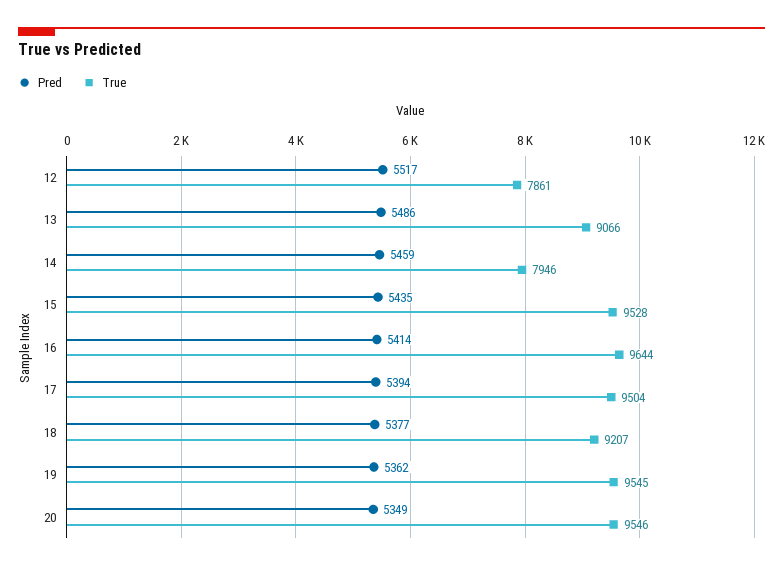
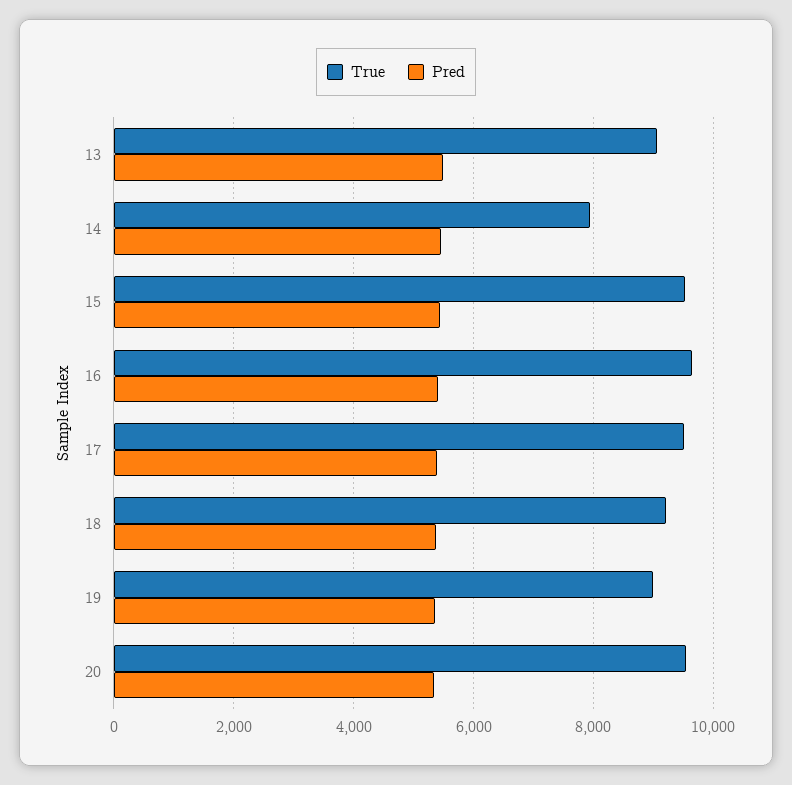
  {
    "Pred": {
-     "12": 5517,
      "13": 5486,
      "14": 5459,
      "15": 5435,
      "16": 5414,
      "17": 5394,
      "18": 5377,
      "19": 5362,
      "20": 5349
    },
    "True": {
-     "12": 7861,
      "13": 9066,
      "14": 7946,
      "15": 9528,
      "16": 9644,
      "17": 9504,
      "18": 9207,
-     "19": 9545,
+     "19": 9000,
      "20": 9546
    }
  }

